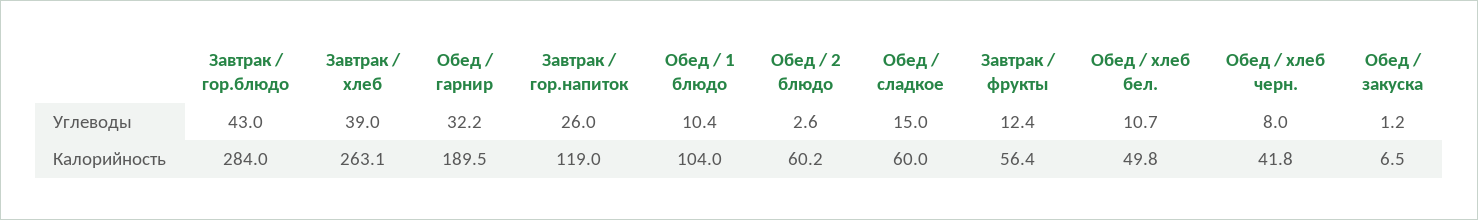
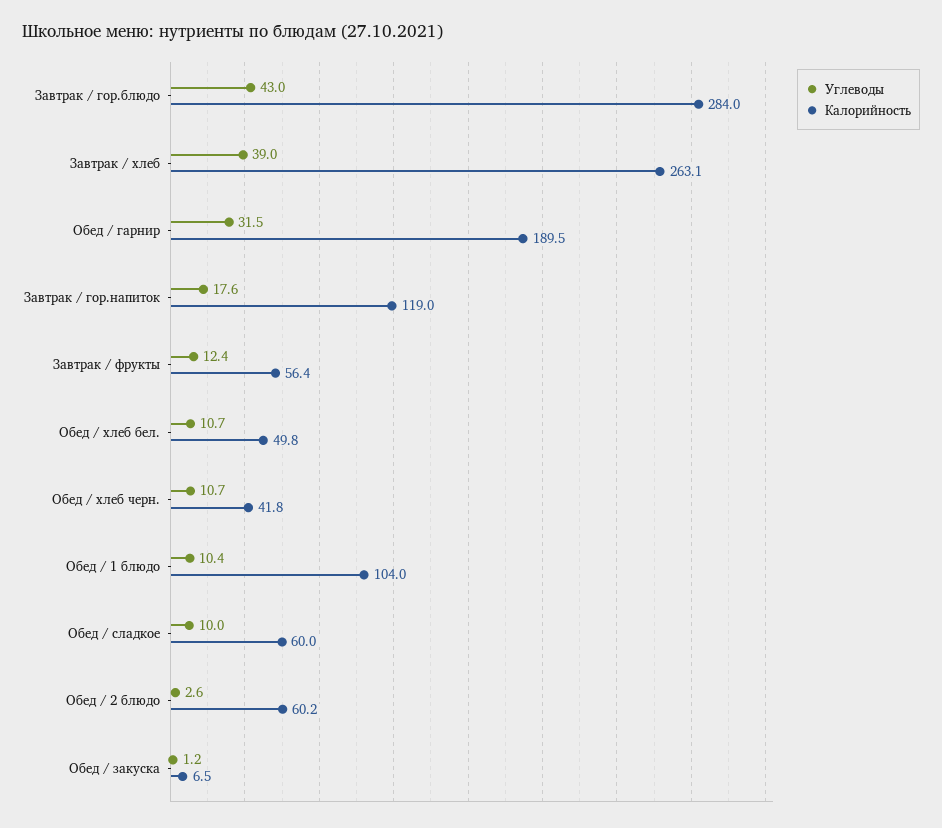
  {
    "Углеводы": {
      "Завтрак / гор.блюдо": 43,
      "Завтрак / хлеб": 39,
-     "Обед / гарнир": 32.2,
+     "Обед / гарнир": 31.5,
-     "Завтрак / гор.напиток": 26,
+     "Завтрак / гор.напиток": 17.6,
      "Обед / 1 блюдо": 10.4,
      "Обед / 2 блюдо": 2.6,
-     "Обед / сладкое": 15,
+     "Обед / сладкое": 10,
      "Завтрак / фрукты": 12.4,
      "Обед / хлеб бел.": 10.7,
-     "Обед / хлеб черн.": 8,
+     "Обед / хлеб черн.": 10.7,
      "Обед / закуска": 1.2
    },
    "Калорийность": {
      "Завтрак / гор.блюдо": 284,
      "Завтрак / хлеб": 263.1,
      "Обед / гарнир": 189.5,
      "Завтрак / гор.напиток": 119,
      "Обед / 1 блюдо": 104,
      "Обед / 2 блюдо": 60.2,
      "Обед / сладкое": 60,
      "Завтрак / фрукты": 56.4,
      "Обед / хлеб бел.": 49.8,
      "Обед / хлеб черн.": 41.8,
      "Обед / закуска": 6.5
    }
  }

